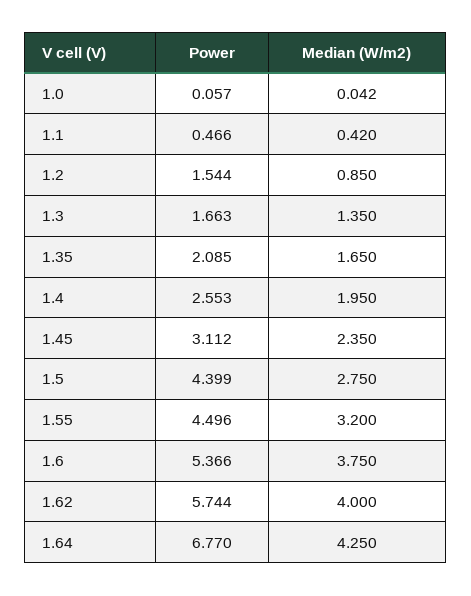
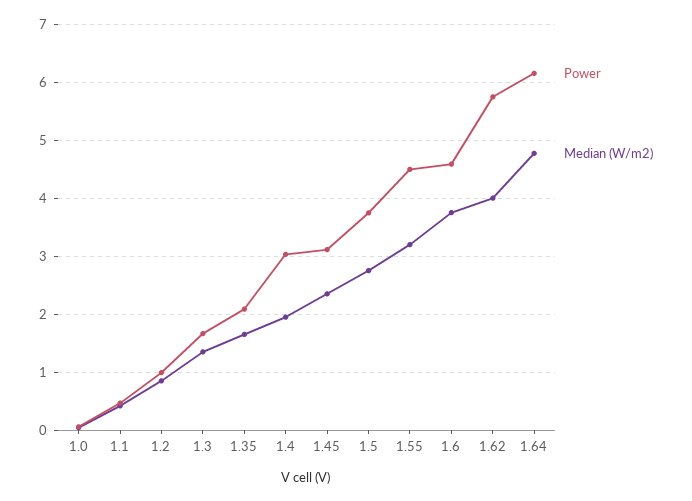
  {
    "Power": {
      "1.0": 0.057,
      "1.1": 0.466,
-     "1.2": 1.544,
+     "1.2": 1,
      "1.3": 1.663,
      "1.35": 2.085,
-     "1.4": 2.553,
+     "1.4": 3,
      "1.45": 3.112,
-     "1.5": 4.399,
+     "1.5": 3.8,
      "1.55": 4.496,
-     "1.6": 5.366,
+     "1.6": 4.6,
      "1.62": 5.744,
-     "1.64": 6.77
+     "1.64": 6.2
    },
    "Median (W/m2)": {
      "1.0": 0.042,
      "1.1": 0.42,
      "1.2": 0.85,
      "1.3": 1.35,
      "1.35": 1.65,
      "1.4": 1.95,
      "1.45": 2.35,
      "1.5": 2.75,
      "1.55": 3.2,
      "1.6": 3.75,
      "1.62": 4,
-     "1.64": 4.25
+     "1.64": 4.8
    }
  }

